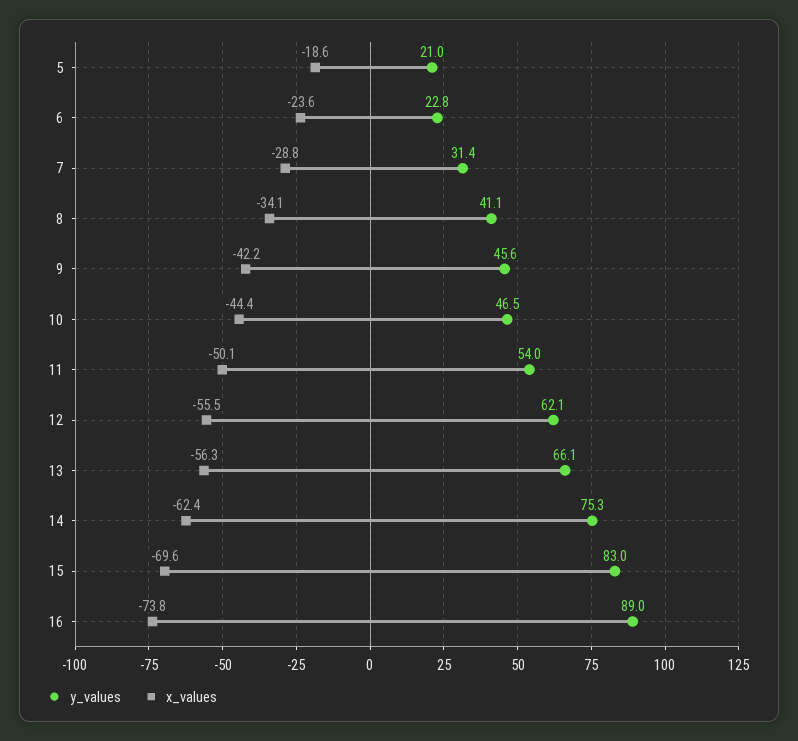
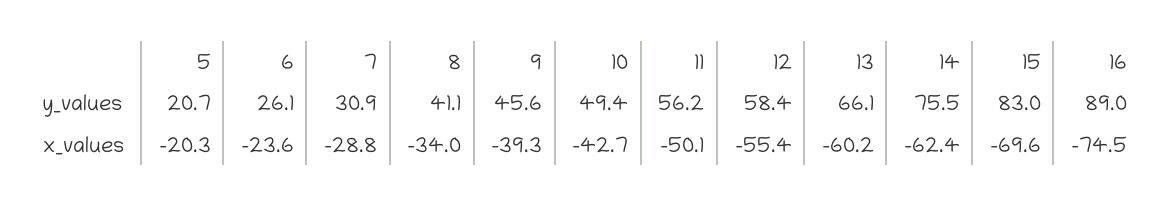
  {
    "y_values": {
-     "5": 21,
+     "5": 20.7,
-     "6": 22.8,
+     "6": 26.1,
-     "7": 31.4,
+     "7": 30.9,
      "8": 41.1,
      "9": 45.6,
-     "10": 46.5,
+     "10": 49.4,
-     "11": 54,
+     "11": 56.2,
-     "12": 62.1,
+     "12": 58.4,
      "13": 66.1,
-     "14": 75.3,
+     "14": 75.5,
      "15": 83,
      "16": 89
    },
    "x_values": {
-     "5": -18.6,
+     "5": -20.3,
      "6": -23.6,
      "7": -28.8,
-     "8": -34.1,
+     "8": -34,
-     "9": -42.2,
+     "9": -39.3,
-     "10": -44.4,
+     "10": -42.7,
      "11": -50.1,
-     "12": -55.5,
+     "12": -55.4,
-     "13": -56.3,
+     "13": -60.2,
      "14": -62.4,
      "15": -69.6,
-     "16": -73.8
+     "16": -74.5
    }
  }

